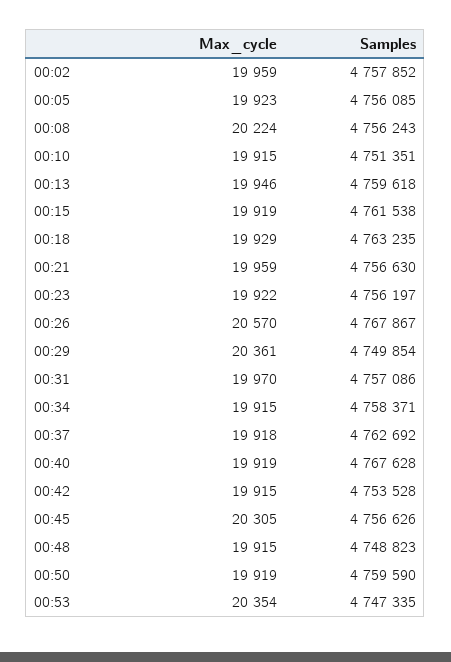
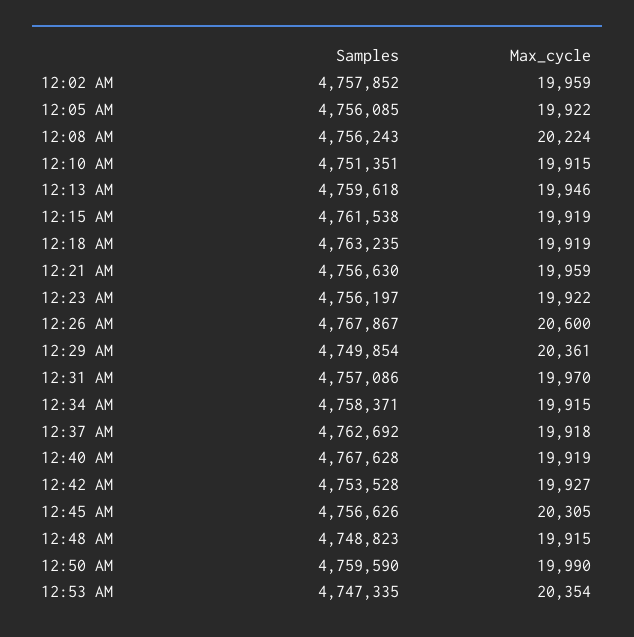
  {
    "Max_cycle": {
      "00:02": 19959,
-     "00:05": 19923,
+     "00:05": 19922,
      "00:08": 20224,
      "00:10": 19915,
      "00:13": 19946,
      "00:15": 19919,
-     "00:18": 19929,
+     "00:18": 19919,
      "00:21": 19959,
      "00:23": 19922,
-     "00:26": 20570,
+     "00:26": 20600,
      "00:29": 20361,
      "00:31": 19970,
      "00:34": 19915,
      "00:37": 19918,
      "00:40": 19919,
-     "00:42": 19915,
+     "00:42": 19927,
      "00:45": 20305,
      "00:48": 19915,
-     "00:50": 19919,
+     "00:50": 19990,
      "00:53": 20354
    },
    "Samples": {
      "00:02": 4757852,
      "00:05": 4756085,
      "00:08": 4756243,
      "00:10": 4751351,
      "00:13": 4759618,
      "00:15": 4761538,
      "00:18": 4763235,
      "00:21": 4756630,
      "00:23": 4756197,
      "00:26": 4767867,
      "00:29": 4749854,
      "00:31": 4757086,
      "00:34": 4758371,
      "00:37": 4762692,
      "00:40": 4767628,
      "00:42": 4753528,
      "00:45": 4756626,
      "00:48": 4748823,
      "00:50": 4759590,
      "00:53": 4747335
    }
  }

